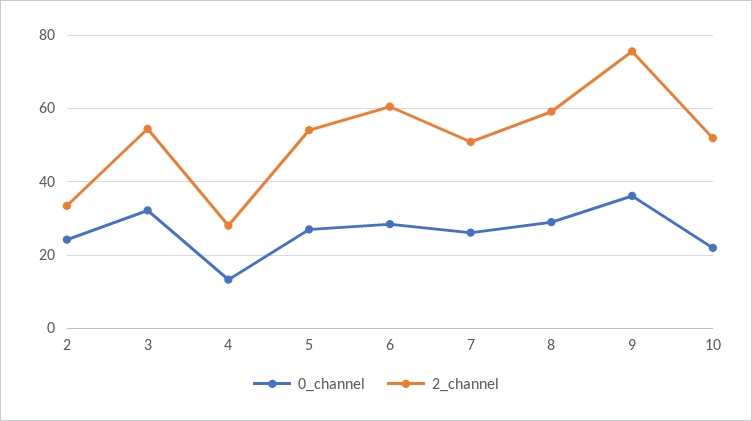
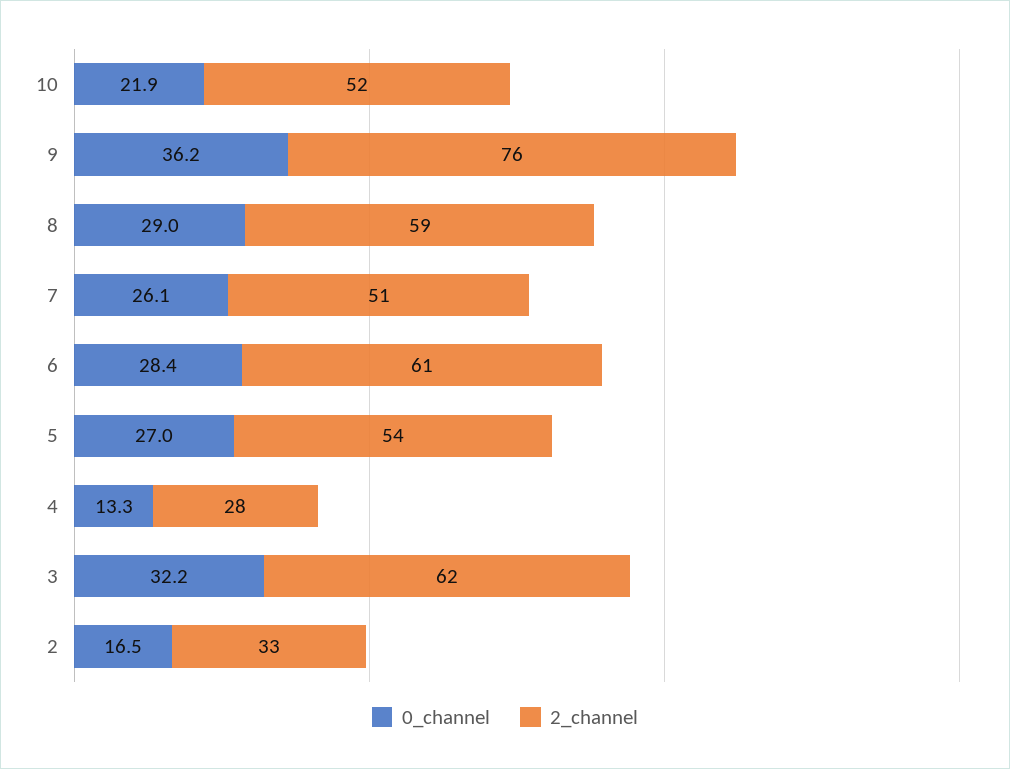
  {
    "0_channel": {
-     "2": 24,
+     "2": 16.5,
      "3": 32.2,
      "4": 13.3,
      "5": 27,
      "6": 28.4,
      "7": 26.1,
      "8": 29,
      "9": 36.2,
      "10": 21.9
    },
    "2_channel": {
      "2": 33,
-     "3": 54,
+     "3": 62,
      "4": 28,
      "5": 54,
      "6": 61,
      "7": 51,
      "8": 59,
      "9": 76,
      "10": 52
    }
  }

